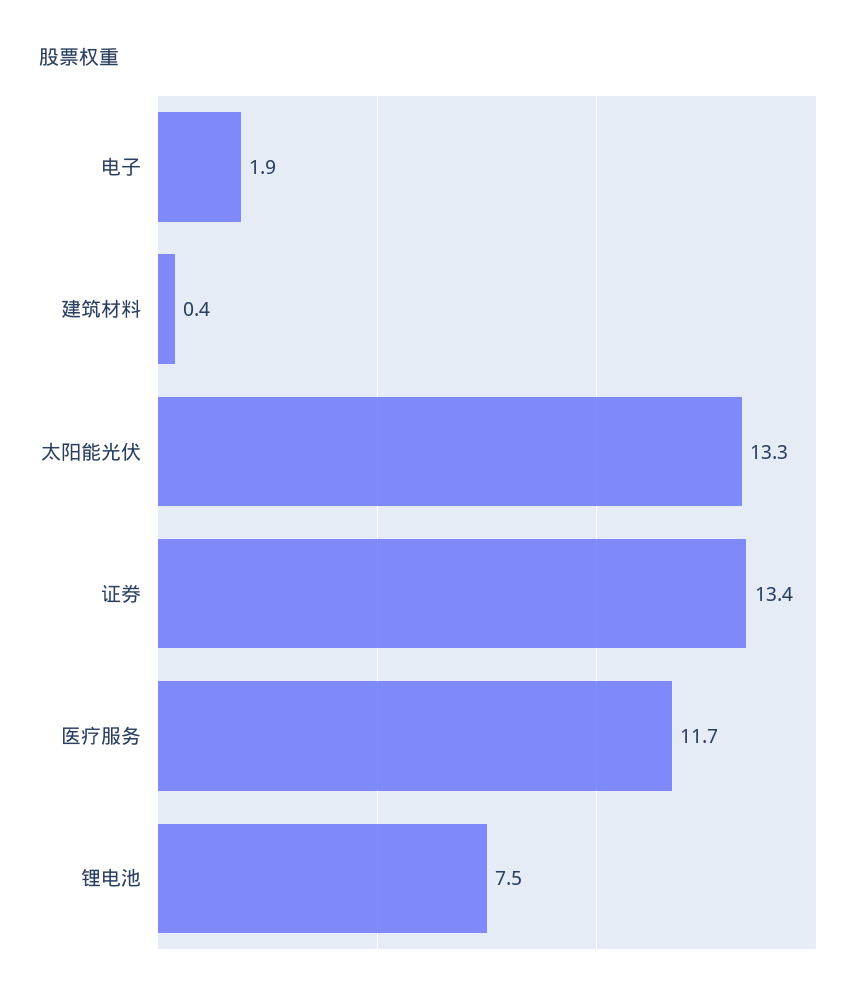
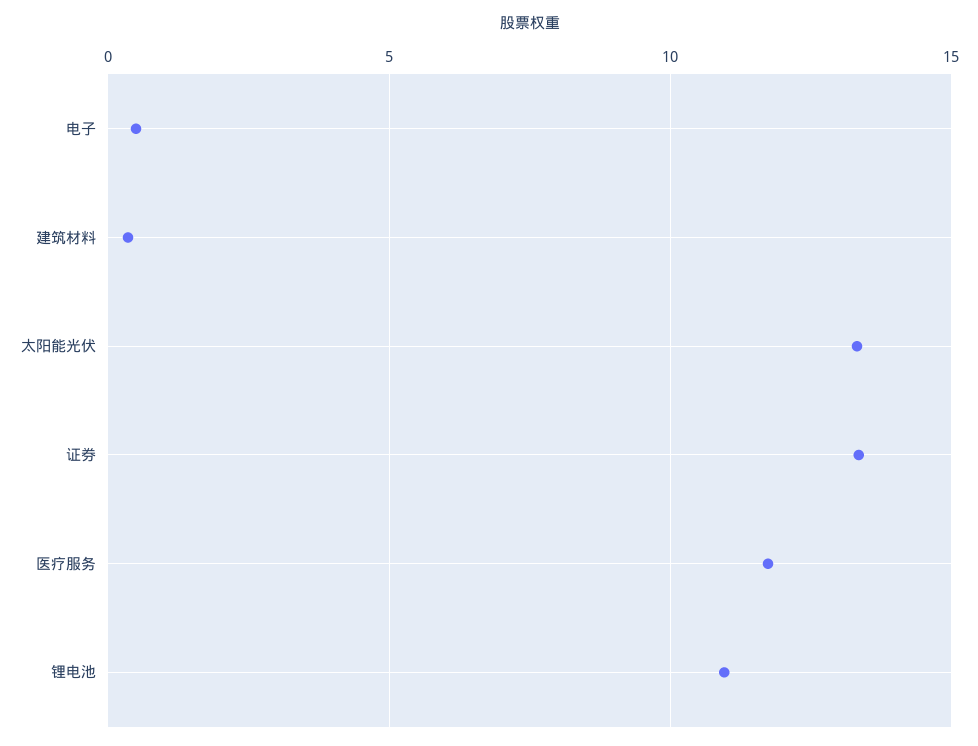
  {
-   "电子": 1.9,
+   "电子": 0.5,
    "建筑材料": 0.4,
    "太阳能光伏": 13.3,
    "证券": 13.4,
    "医疗服务": 11.7,
-   "锂电池": 7.5
+   "锂电池": 11
  }

